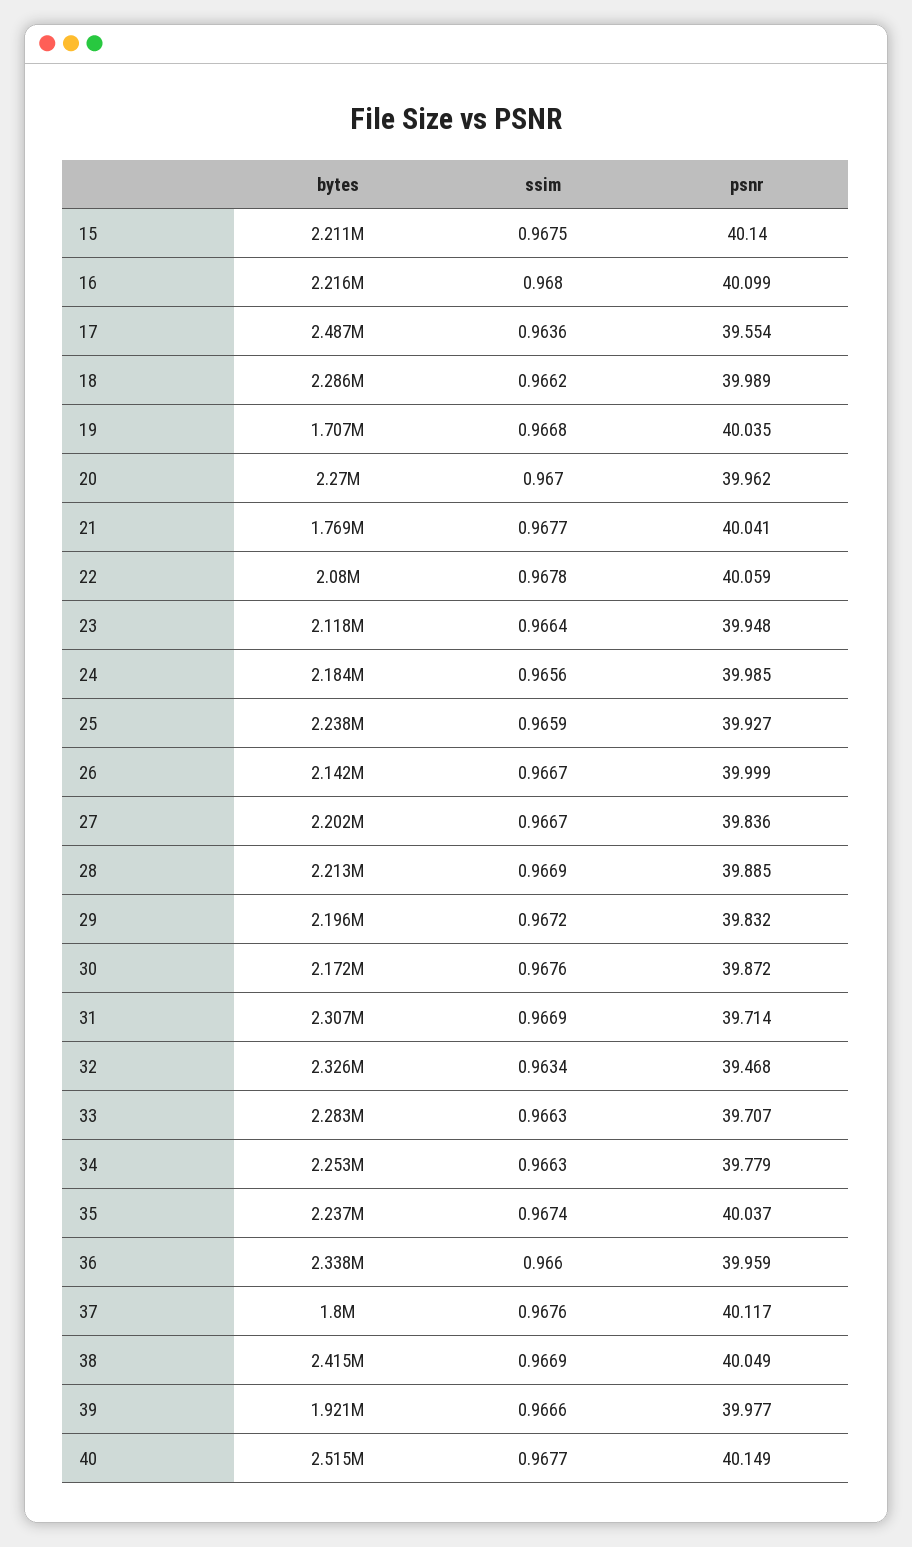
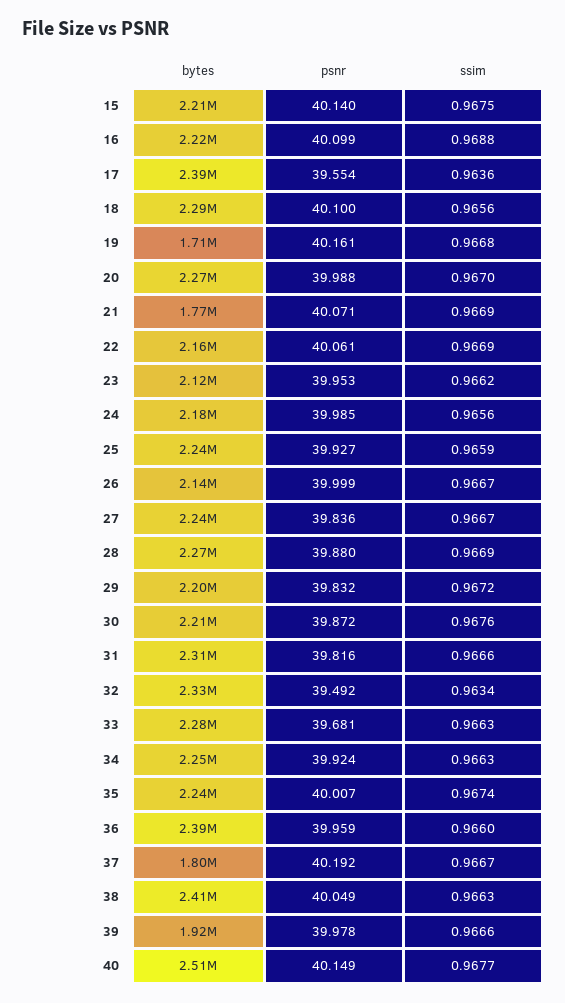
  {
    "bytes": {
      "15": 2211000,
      "16": 2216000,
-     "17": 2487000,
+     "17": 2390000,
      "18": 2286000,
      "19": 1707000,
      "20": 2270000,
      "21": 1769000,
-     "22": 2080000,
+     "22": 2160000,
      "23": 2118000,
      "24": 2184000,
      "25": 2238000,
      "26": 2142000,
-     "27": 2202000,
+     "27": 2240000,
-     "28": 2213000,
+     "28": 2270000,
      "29": 2196000,
-     "30": 2172000,
+     "30": 2210000,
      "31": 2307000,
      "32": 2326000,
      "33": 2283000,
      "34": 2253000,
      "35": 2237000,
-     "36": 2338000,
+     "36": 2390000,
      "37": 1800000,
      "38": 2415000,
      "39": 1921000,
      "40": 2515000
    },
    "ssim": {
      "15": 0.9675,
-     "16": 0.968,
+     "16": 0.9688,
      "17": 0.9636,
-     "18": 0.9662,
+     "18": 0.9656,
      "19": 0.9668,
      "20": 0.967,
-     "21": 0.9677,
+     "21": 0.9669,
-     "22": 0.9678,
+     "22": 0.9669,
-     "23": 0.9664,
+     "23": 0.9662,
      "24": 0.9656,
      "25": 0.9659,
      "26": 0.9667,
      "27": 0.9667,
      "28": 0.9669,
      "29": 0.9672,
      "30": 0.9676,
-     "31": 0.9669,
+     "31": 0.9666,
      "32": 0.9634,
      "33": 0.9663,
      "34": 0.9663,
      "35": 0.9674,
      "36": 0.966,
-     "37": 0.9676,
+     "37": 0.9667,
-     "38": 0.9669,
+     "38": 0.9663,
      "39": 0.9666,
      "40": 0.9677
    },
    "psnr": {
      "15": 40.14,
      "16": 40.099,
      "17": 39.554,
-     "18": 39.989,
+     "18": 40.1,
-     "19": 40.035,
+     "19": 40.161,
-     "20": 39.962,
+     "20": 39.988,
-     "21": 40.041,
+     "21": 40.071,
-     "22": 40.059,
+     "22": 40.061,
-     "23": 39.948,
+     "23": 39.953,
      "24": 39.985,
      "25": 39.927,
      "26": 39.999,
      "27": 39.836,
-     "28": 39.885,
+     "28": 39.88,
      "29": 39.832,
      "30": 39.872,
-     "31": 39.714,
+     "31": 39.816,
-     "32": 39.468,
+     "32": 39.492,
-     "33": 39.707,
+     "33": 39.681,
-     "34": 39.779,
+     "34": 39.924,
-     "35": 40.037,
+     "35": 40.007,
      "36": 39.959,
-     "37": 40.117,
+     "37": 40.192,
      "38": 40.049,
-     "39": 39.977,
+     "39": 39.978,
      "40": 40.149
    }
  }

